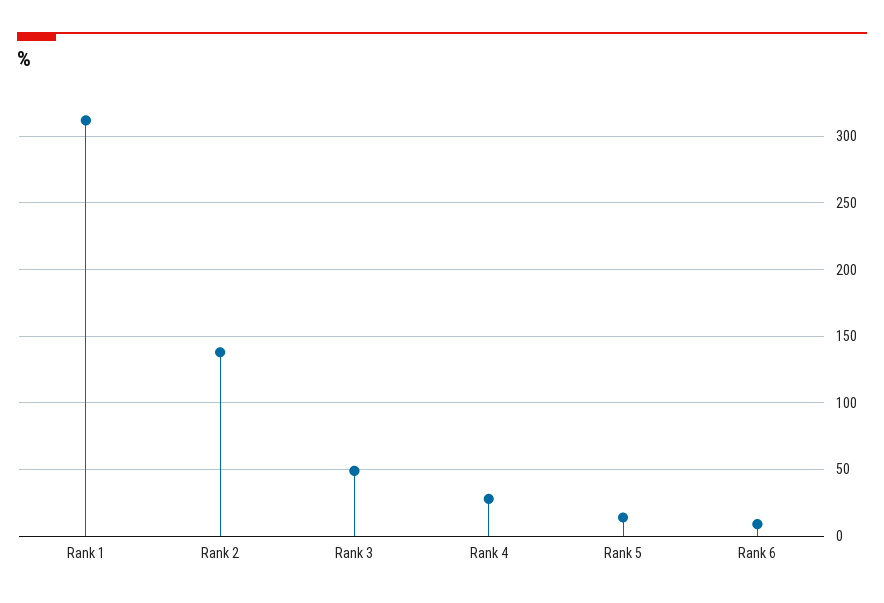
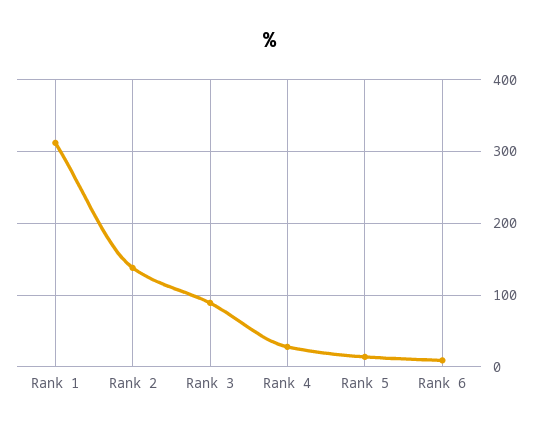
  {
    "Rank 1": 310,
    "Rank 2": 140,
-   "Rank 3": 50,
+   "Rank 3": 90,
    "Rank 4": 30,
    "Rank 5": 15,
    "Rank 6": 10
  }

